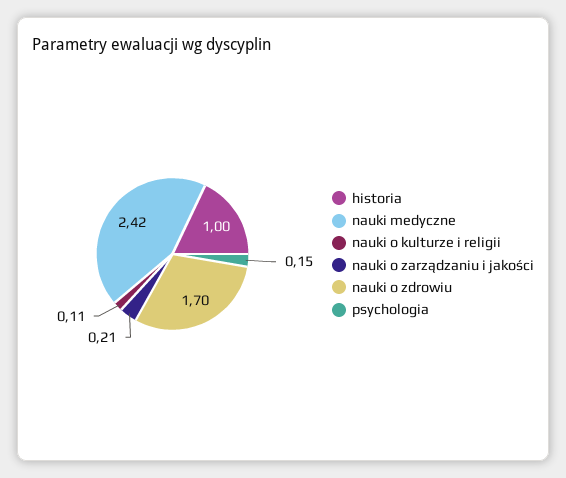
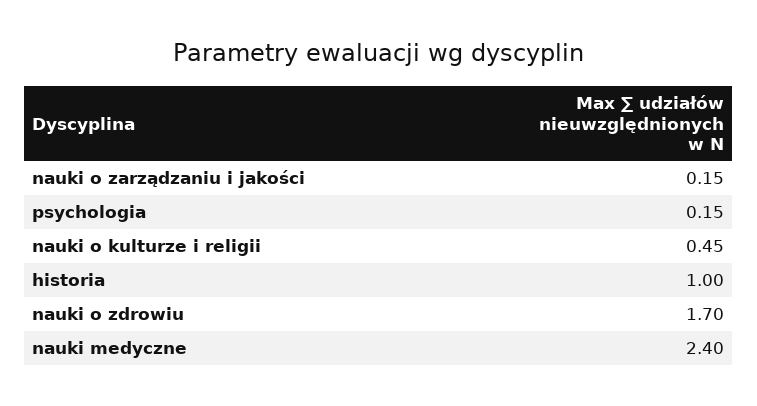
  {
    "historia": 1,
-   "nauki medyczne": 2.42,
+   "nauki medyczne": 2.4,
-   "nauki o kulturze i religii": 0.11,
+   "nauki o kulturze i religii": 0.45,
-   "nauki o zarządzaniu i jakości": 0.21,
+   "nauki o zarządzaniu i jakości": 0.15,
    "nauki o zdrowiu": 1.7,
    "psychologia": 0.15
  }

